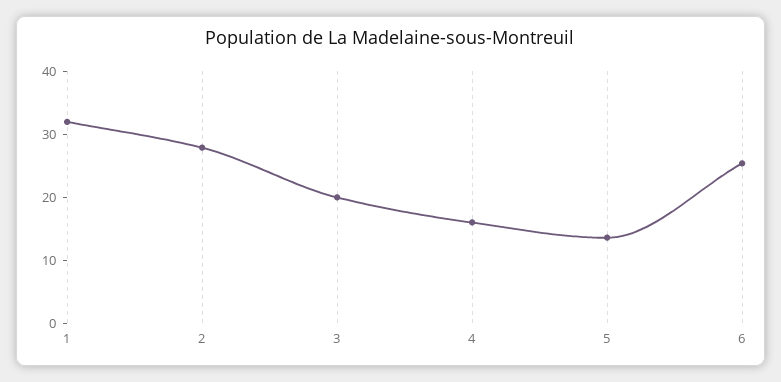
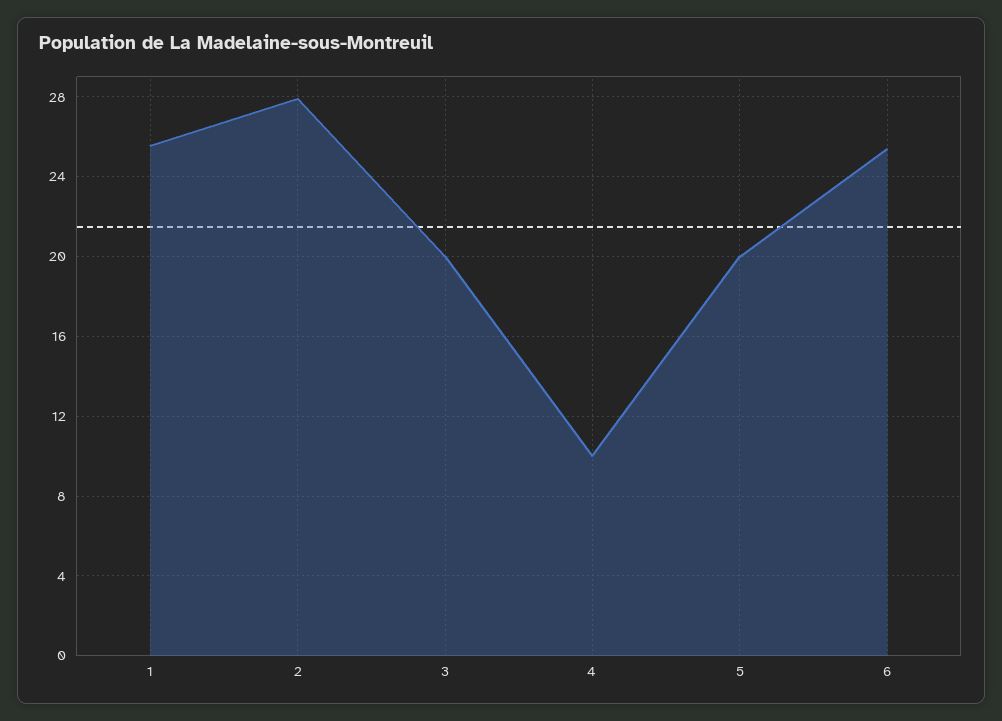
  {
-   "1": 32,
+   "1": 25.5,
    "2": 28,
    "3": 20,
-   "4": 16,
+   "4": 10,
-   "5": 14,
+   "5": 20,
    "6": 25.5
  }

